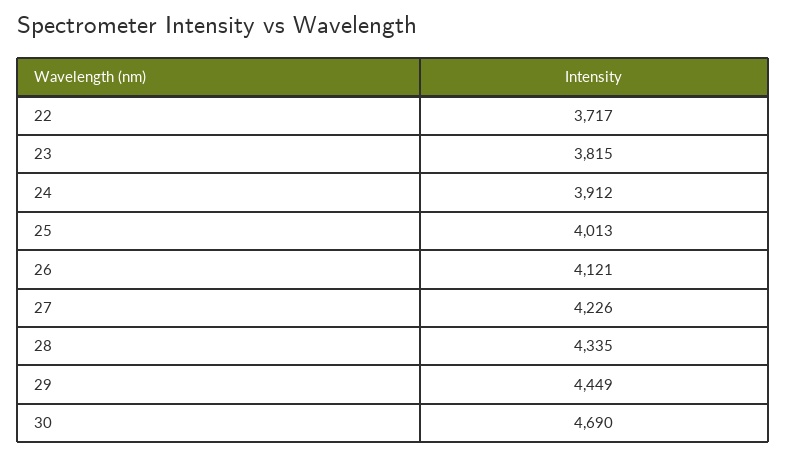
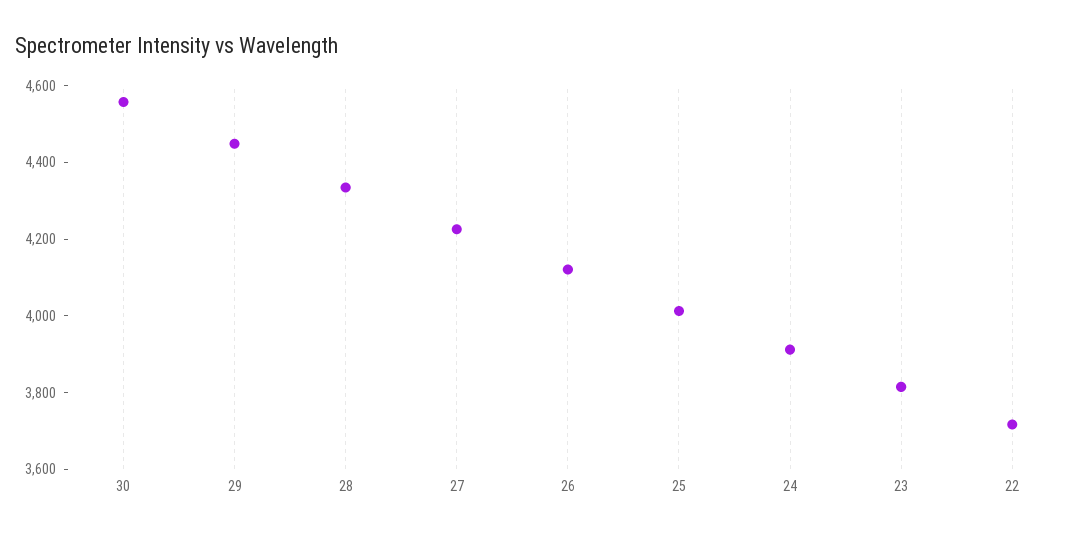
  {
    "22": 3717,
    "23": 3815,
    "24": 3912,
    "25": 4013,
    "26": 4121,
    "27": 4226,
    "28": 4335,
    "29": 4449,
-   "30": 4690
+   "30": 4550
  }

